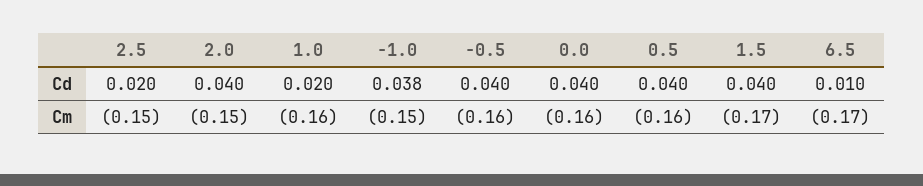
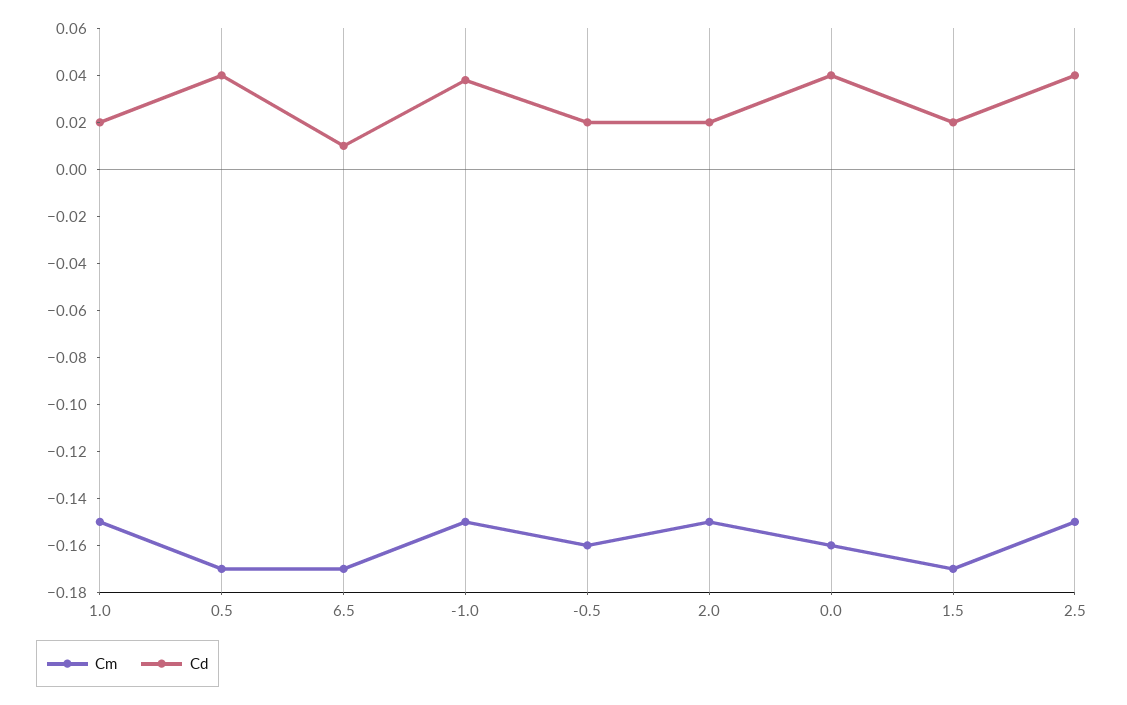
  {
    "Cd": {
-     "2.5": 0.02,
+     "2.5": 0.04,
-     "2.0": 0.04,
+     "2.0": 0.02,
      "1.0": 0.02,
      "-1.0": 0.038,
-     "-0.5": 0.04,
+     "-0.5": 0.02,
      "0.0": 0.04,
      "0.5": 0.04,
-     "1.5": 0.04,
+     "1.5": 0.02,
      "6.5": 0.01
    },
    "Cm": {
      "2.5": -0.15,
      "2.0": -0.15,
-     "1.0": -0.16,
+     "1.0": -0.15,
      "-1.0": -0.15,
      "-0.5": -0.16,
      "0.0": -0.16,
-     "0.5": -0.16,
+     "0.5": -0.17,
      "1.5": -0.17,
      "6.5": -0.17
    }
  }

